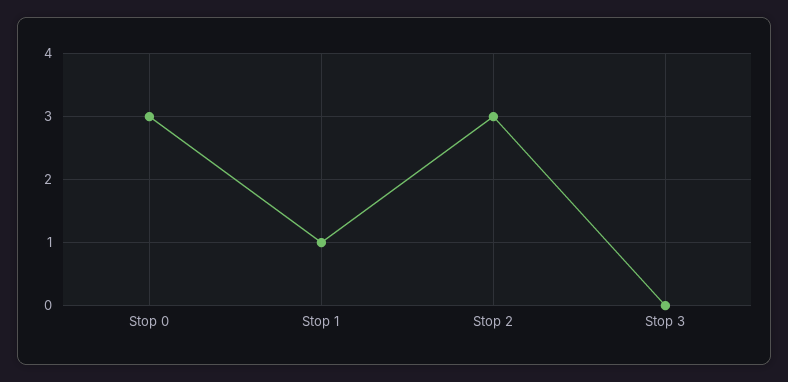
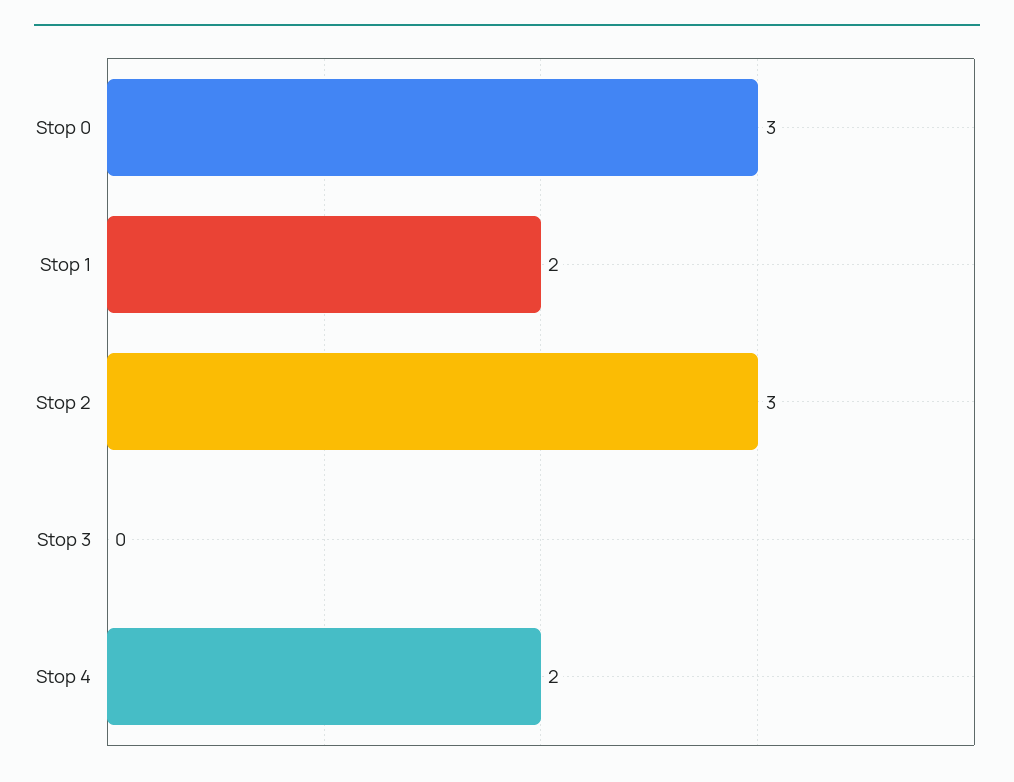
  {
    "Stop 0": 3,
-   "Stop 1": 1,
+   "Stop 1": 2,
    "Stop 2": 3,
-   "Stop 3": 0
+   "Stop 3": 0,
+   "Stop 4": 2
  }

